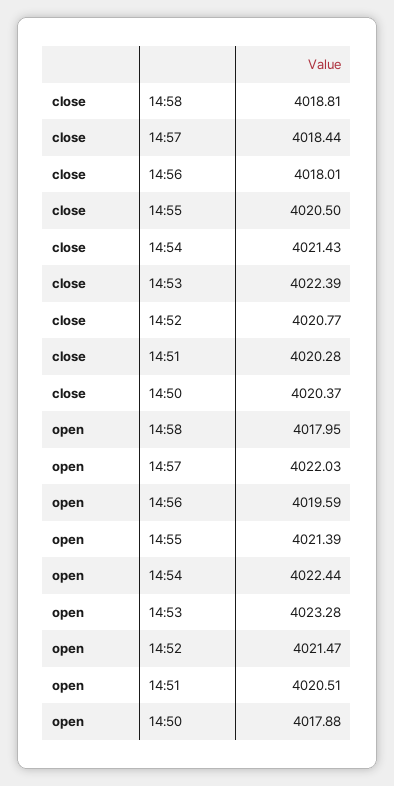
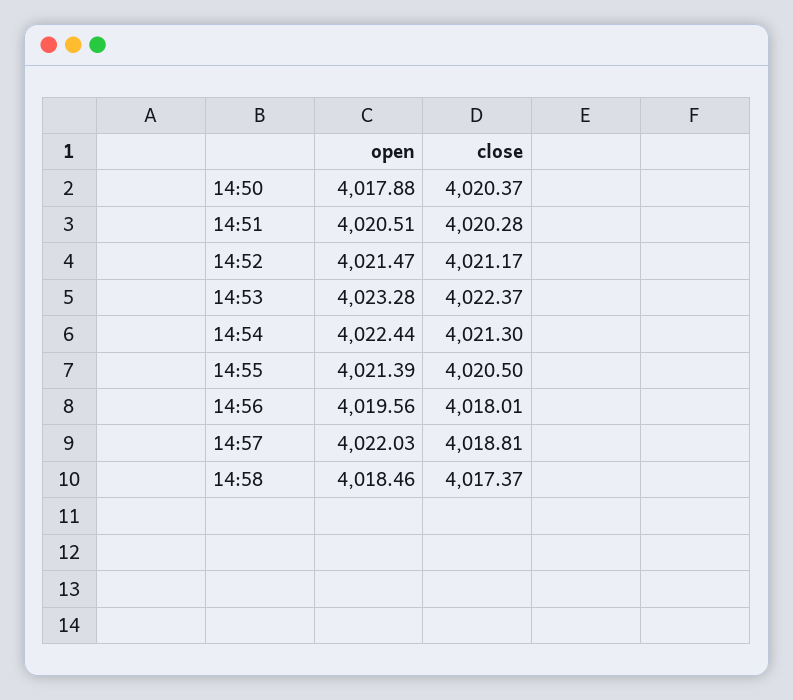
  {
    "close": {
-     "14:58": 4018.81,
+     "14:58": 4017.37,
-     "14:57": 4018.44,
+     "14:57": 4018.81,
      "14:56": 4018.01,
      "14:55": 4020.5,
-     "14:54": 4021.43,
+     "14:54": 4021.3,
-     "14:53": 4022.39,
+     "14:53": 4022.37,
-     "14:52": 4020.77,
+     "14:52": 4021.17,
      "14:51": 4020.28,
      "14:50": 4020.37
    },
    "open": {
-     "14:58": 4017.95,
+     "14:58": 4018.46,
      "14:57": 4022.03,
-     "14:56": 4019.59,
+     "14:56": 4019.56,
      "14:55": 4021.39,
      "14:54": 4022.44,
      "14:53": 4023.28,
      "14:52": 4021.47,
      "14:51": 4020.51,
      "14:50": 4017.88
    }
  }

